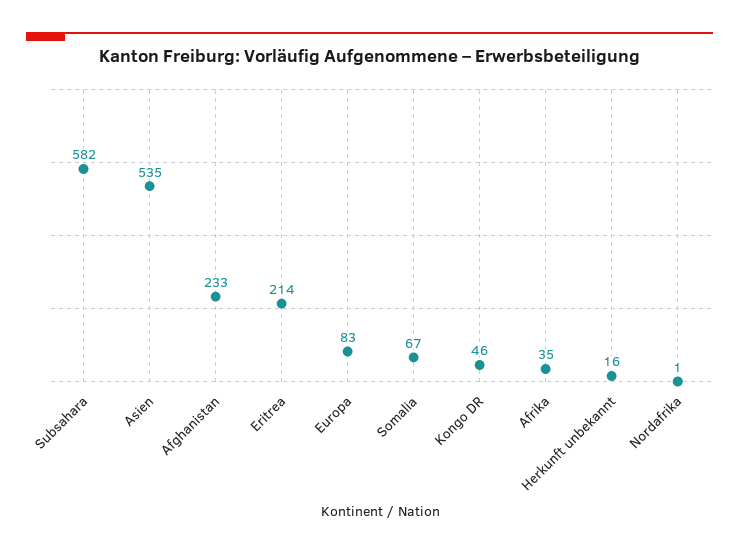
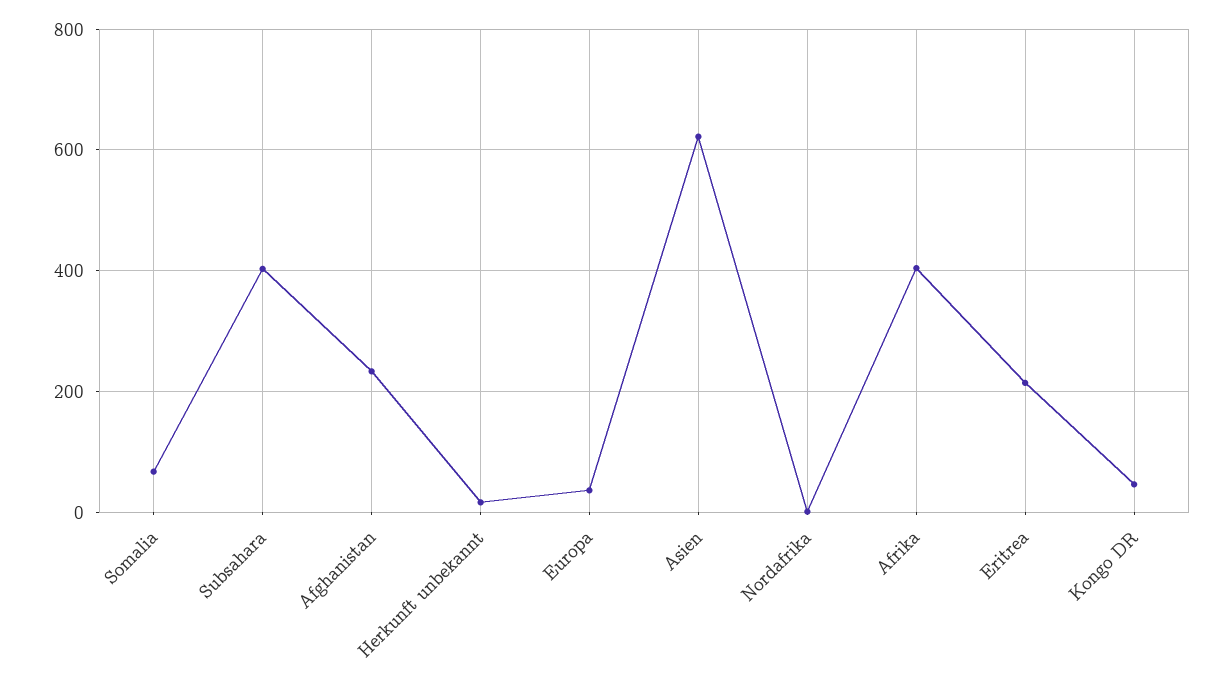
  {
-   "Subsahara": 582,
+   "Subsahara": 400,
-   "Asien": 535,
+   "Asien": 620,
    "Afghanistan": 233,
    "Eritrea": 214,
-   "Europa": 83,
+   "Europa": 40,
    "Somalia": 67,
    "Kongo DR": 46,
-   "Afrika": 35,
+   "Afrika": 400,
    "Herkunft unbekannt": 16,
    "Nordafrika": 1
  }

